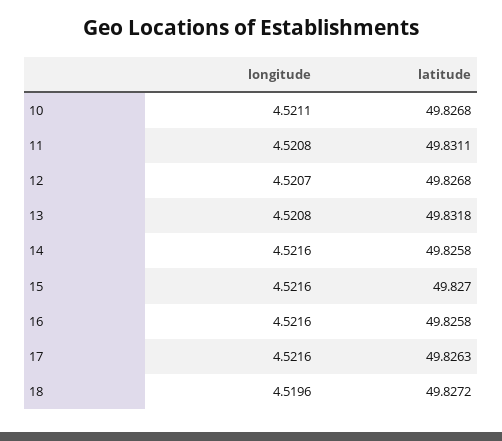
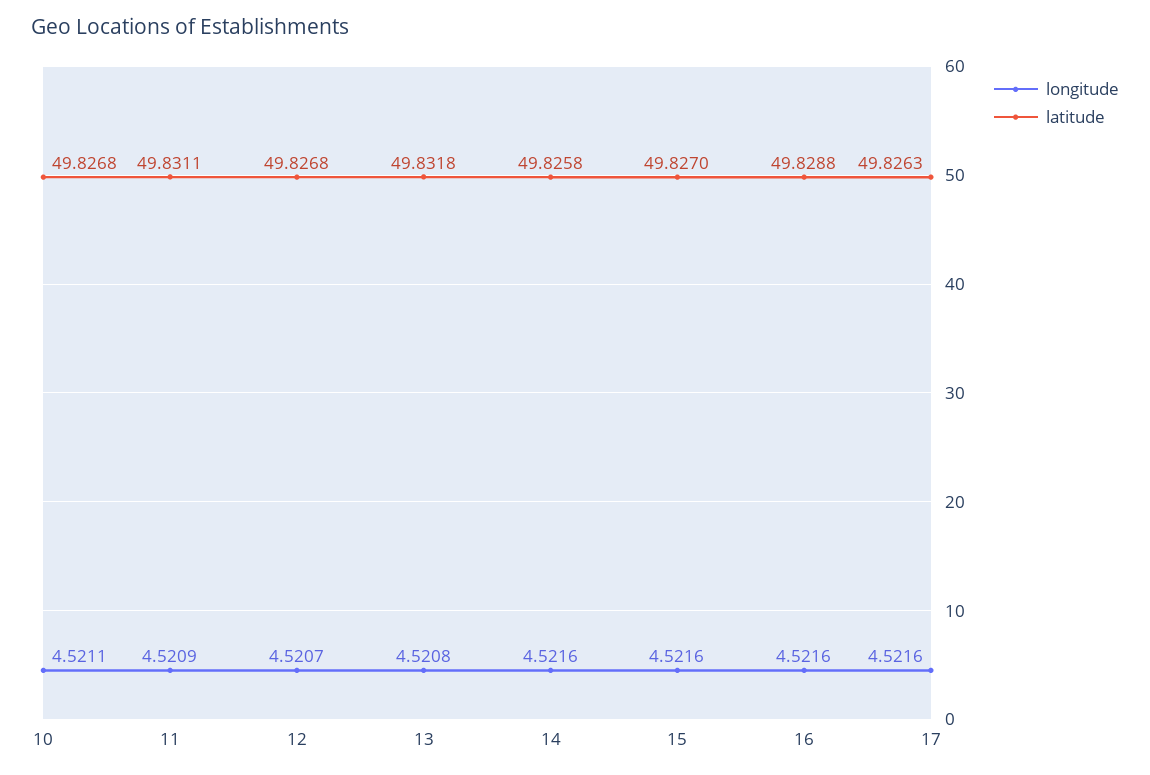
  {
    "longitude": {
      "10": 4.5211,
-     "11": 4.5208,
+     "11": 4.5209,
      "12": 4.5207,
      "13": 4.5208,
      "14": 4.5216,
      "15": 4.5216,
      "16": 4.5216,
-     "17": 4.5216,
+     "17": 4.5216
-     "18": 4.5196
    },
    "latitude": {
      "10": 49.8268,
      "11": 49.8311,
      "12": 49.8268,
      "13": 49.8318,
      "14": 49.8258,
      "15": 49.827,
-     "16": 49.8258,
+     "16": 49.8288,
-     "17": 49.8263,
+     "17": 49.8263
-     "18": 49.8272
    }
  }

